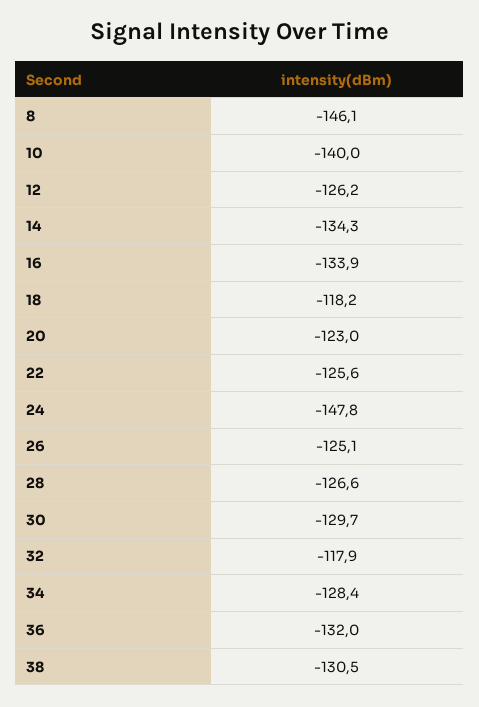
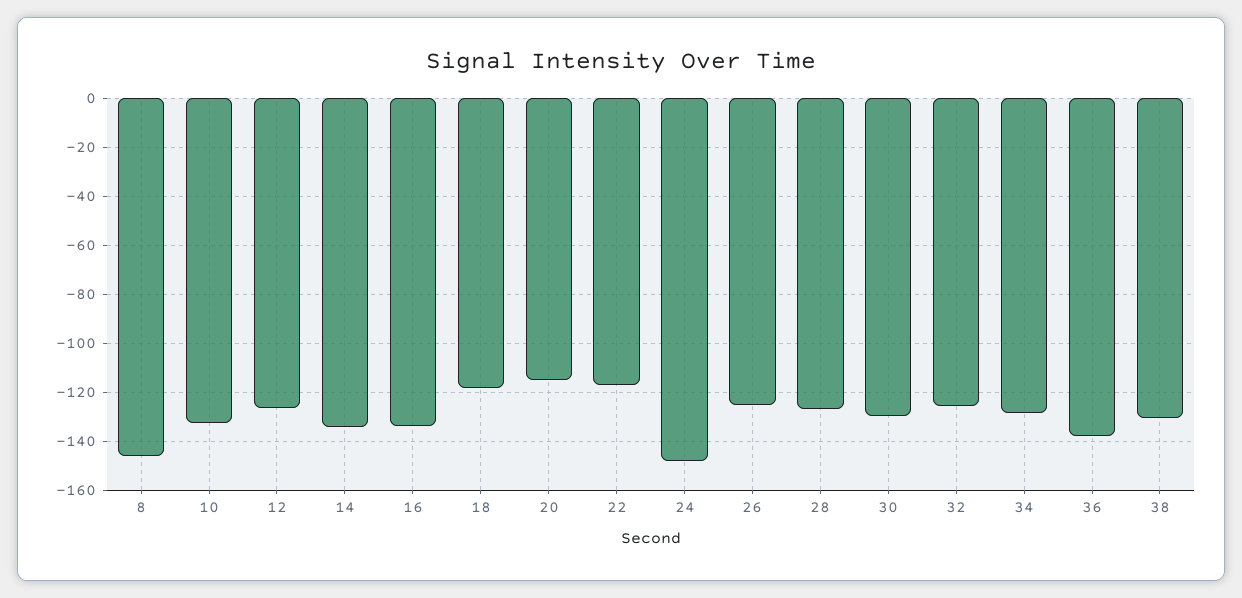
  {
    "8": -146.1,
-   "10": -140,
+   "10": -132.5,
    "12": -126.2,
    "14": -134.3,
    "16": -133.9,
    "18": -118.2,
-   "20": -123,
+   "20": -115,
-   "22": -125.6,
+   "22": -117.5,
    "24": -147.8,
    "26": -125.1,
    "28": -126.6,
    "30": -129.7,
-   "32": -117.9,
+   "32": -125,
    "34": -128.4,
-   "36": -132,
+   "36": -137.5,
    "38": -130.5
  }

